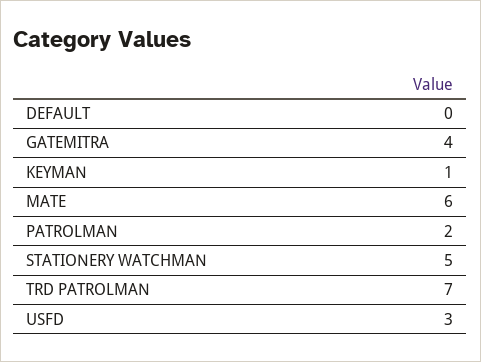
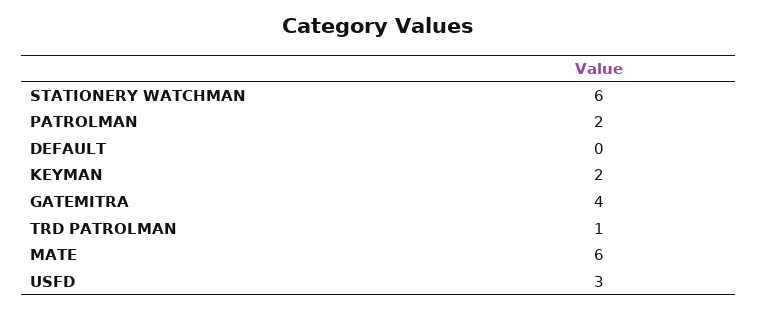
  {
    "DEFAULT": 0,
    "GATEMITRA": 4,
-   "KEYMAN": 1,
+   "KEYMAN": 2,
    "MATE": 6,
    "PATROLMAN": 2,
-   "STATIONERY WATCHMAN": 5,
+   "STATIONERY WATCHMAN": 6,
-   "TRD PATROLMAN": 7,
+   "TRD PATROLMAN": 1,
    "USFD": 3
  }

